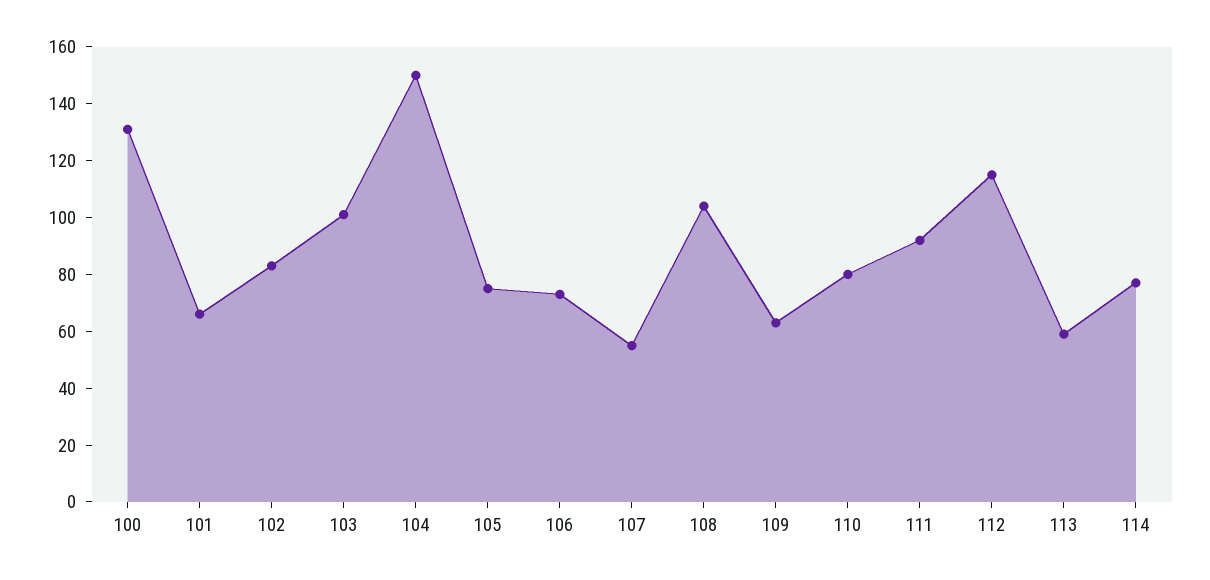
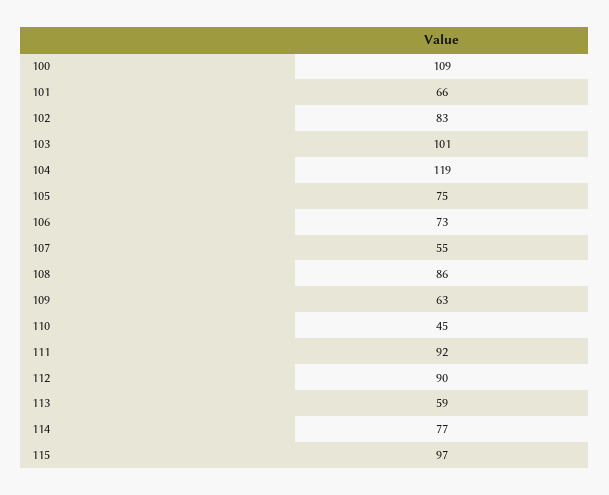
  {
-   "100": 130,
+   "100": 109,
    "101": 66,
    "102": 83,
    "103": 101,
-   "104": 150,
+   "104": 119,
    "105": 75,
    "106": 73,
    "107": 55,
-   "108": 105,
+   "108": 86,
    "109": 63,
-   "110": 80,
+   "110": 45,
    "111": 92,
-   "112": 115,
+   "112": 90,
    "113": 59,
-   "114": 77
+   "114": 77,
+   "115": 97
  }

